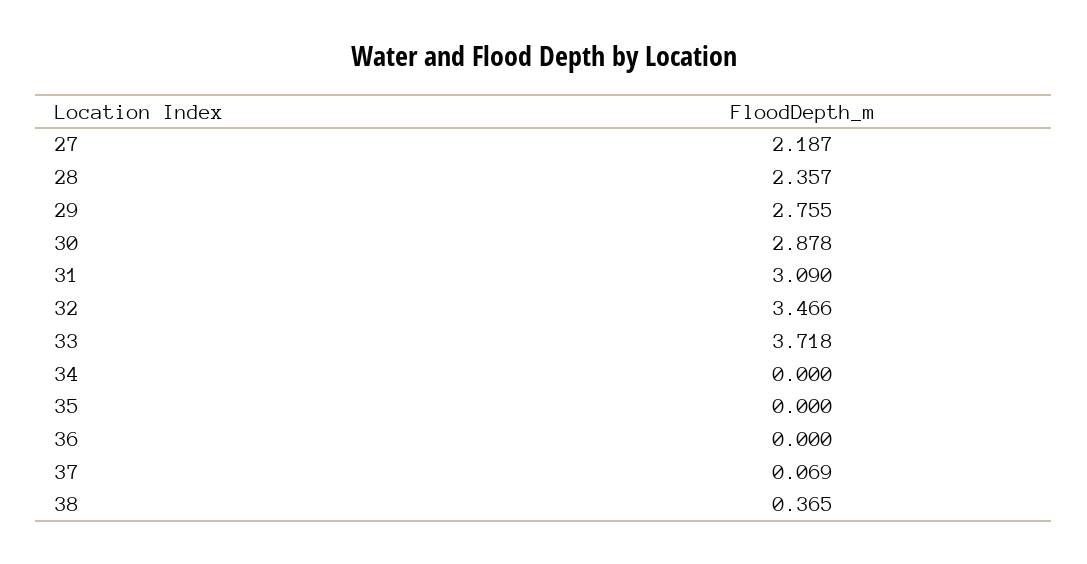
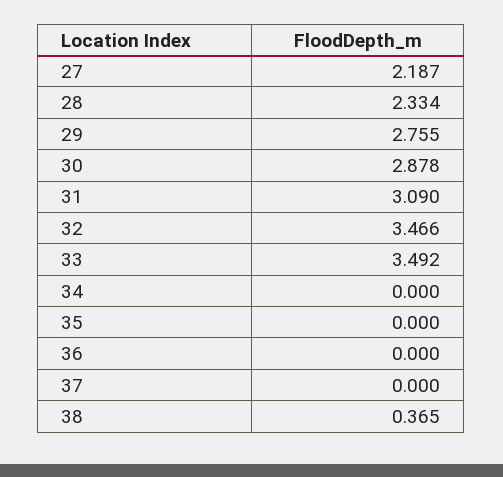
  {
    "27": 2.187,
-   "28": 2.357,
+   "28": 2.334,
    "29": 2.755,
    "30": 2.878,
    "31": 3.09,
    "32": 3.466,
-   "33": 3.718,
+   "33": 3.492,
    "34": 0,
    "35": 0,
    "36": 0,
-   "37": 0.069,
+   "37": 0,
    "38": 0.365
  }

